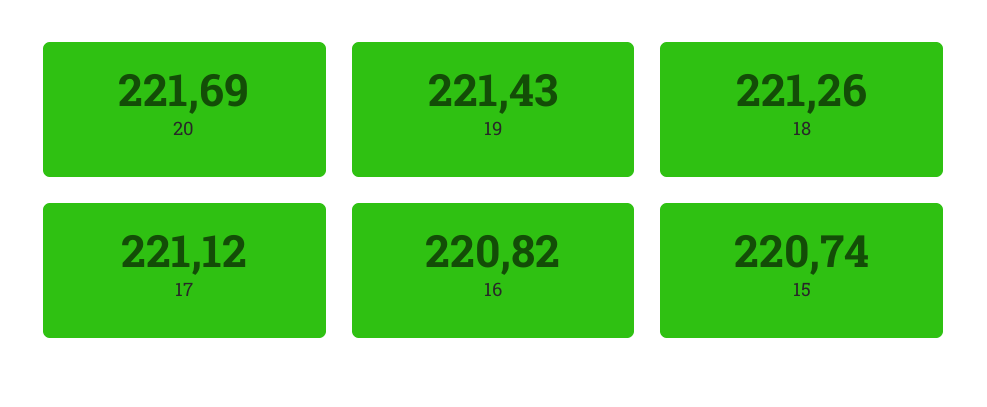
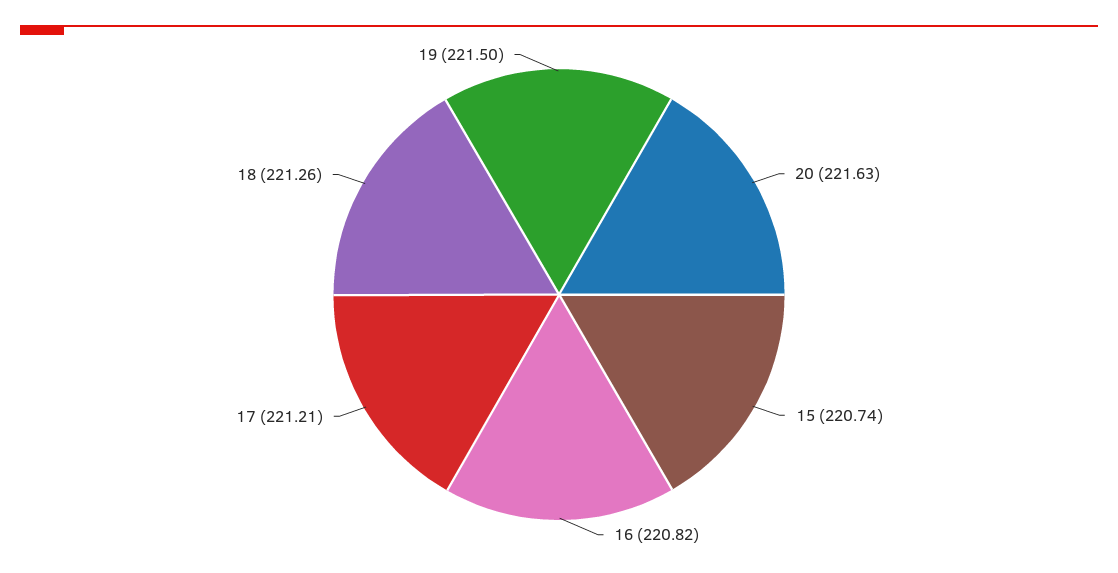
  {
-   "20": 221.69,
+   "20": 221.63,
-   "19": 221.43,
+   "19": 221.5,
    "18": 221.26,
-   "17": 221.12,
+   "17": 221.21,
    "16": 220.82,
    "15": 220.74
  }

